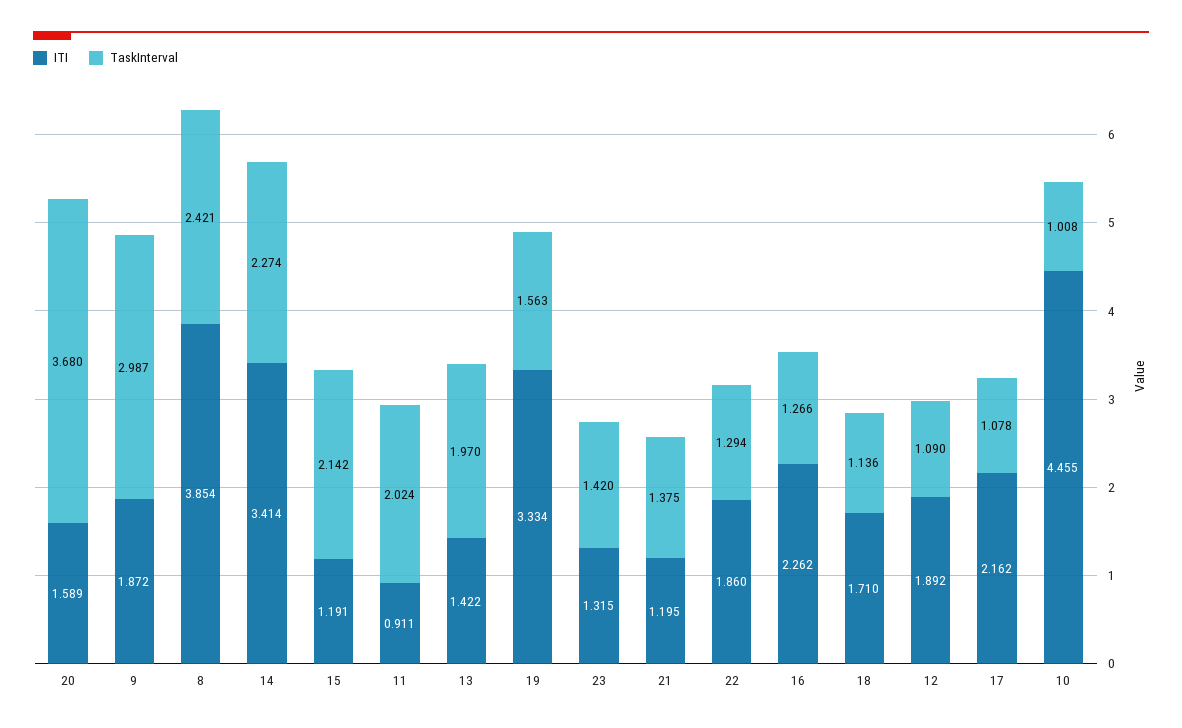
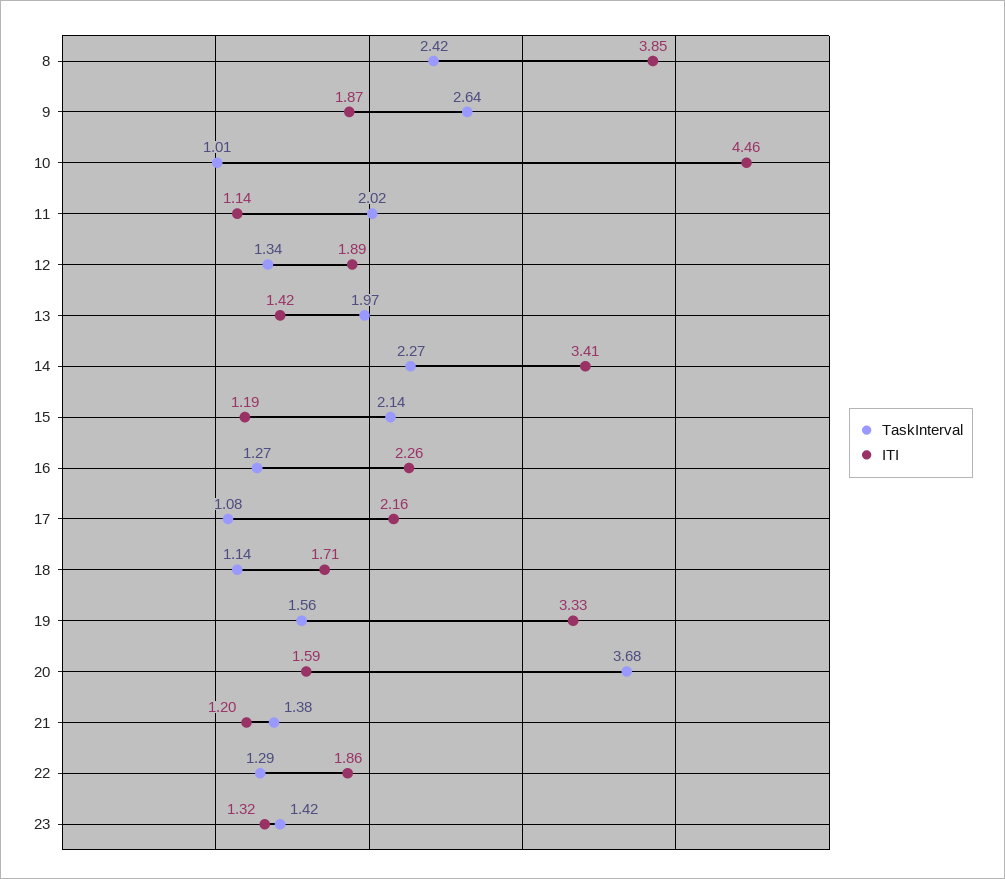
  {
    "ITI": {
      "20": 1.589,
      "9": 1.872,
      "8": 3.854,
      "14": 3.414,
      "15": 1.191,
-     "11": 0.911,
+     "11": 1.14,
      "13": 1.422,
      "19": 3.334,
      "23": 1.315,
      "21": 1.195,
      "22": 1.86,
      "16": 2.262,
      "18": 1.71,
      "12": 1.892,
      "17": 2.162,
      "10": 4.455
    },
    "TaskInterval": {
      "20": 3.68,
-     "9": 2.987,
+     "9": 2.64,
      "8": 2.421,
      "14": 2.274,
      "15": 2.142,
      "11": 2.024,
      "13": 1.97,
      "19": 1.563,
      "23": 1.42,
      "21": 1.375,
      "22": 1.294,
      "16": 1.266,
      "18": 1.136,
-     "12": 1.09,
+     "12": 1.34,
      "17": 1.078,
      "10": 1.008
    }
  }

